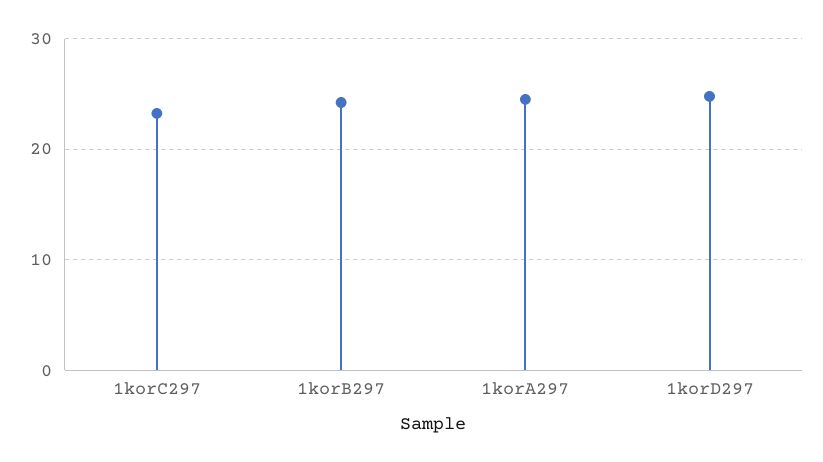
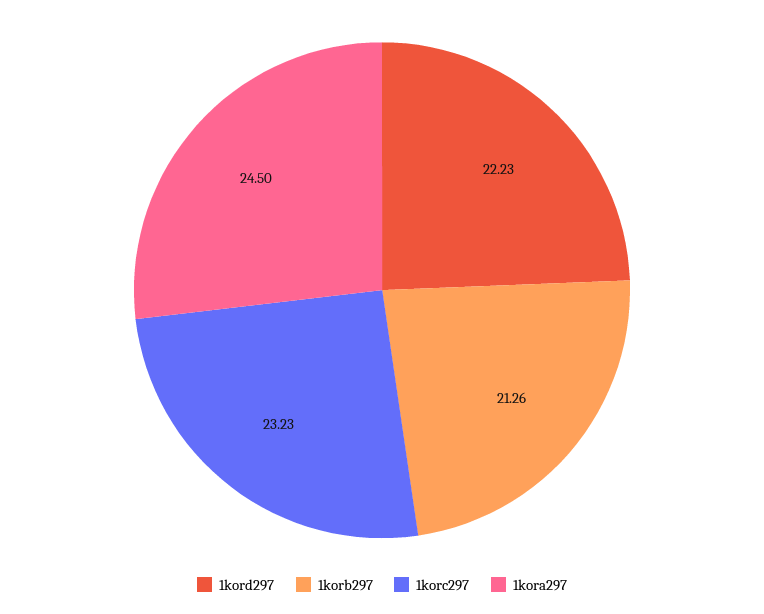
  {
    "1korC297": 23.23,
-   "1korB297": 24,
+   "1korB297": 21.26,
    "1korA297": 24.5,
-   "1korD297": 25
+   "1korD297": 22.23
  }

